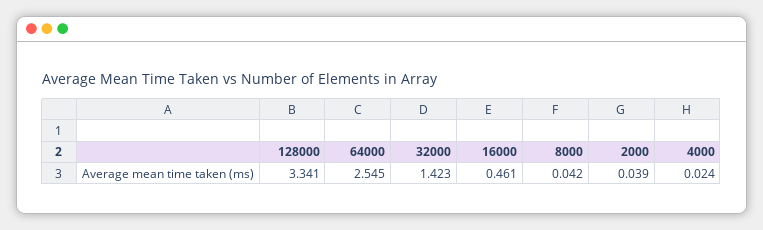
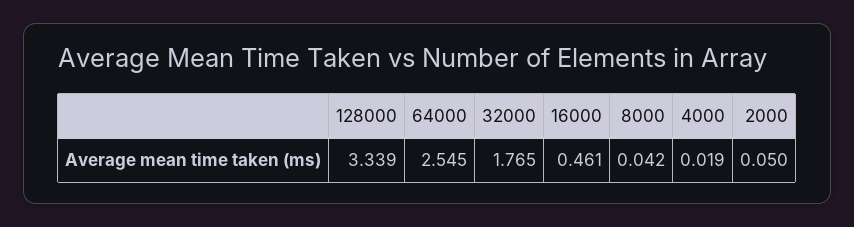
  {
-   "128000": 3.341,
+   "128000": 3.339,
    "64000": 2.545,
-   "32000": 1.423,
+   "32000": 1.765,
    "16000": 0.461,
    "8000": 0.042,
-   "2000": 0.039,
+   "2000": 0.05,
-   "4000": 0.024
+   "4000": 0.019
  }

